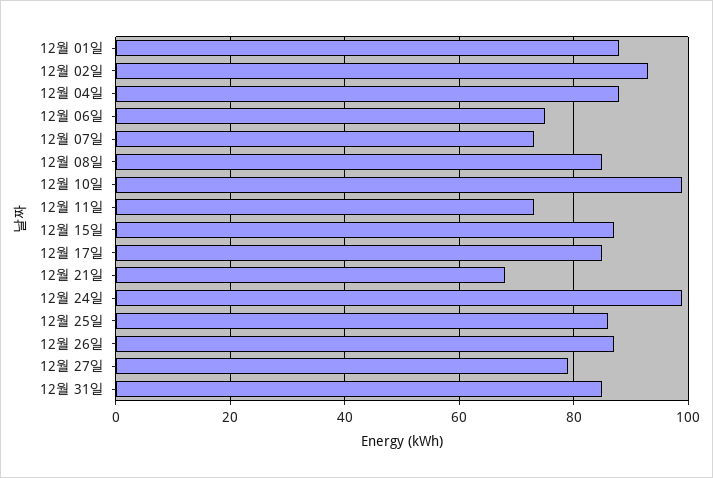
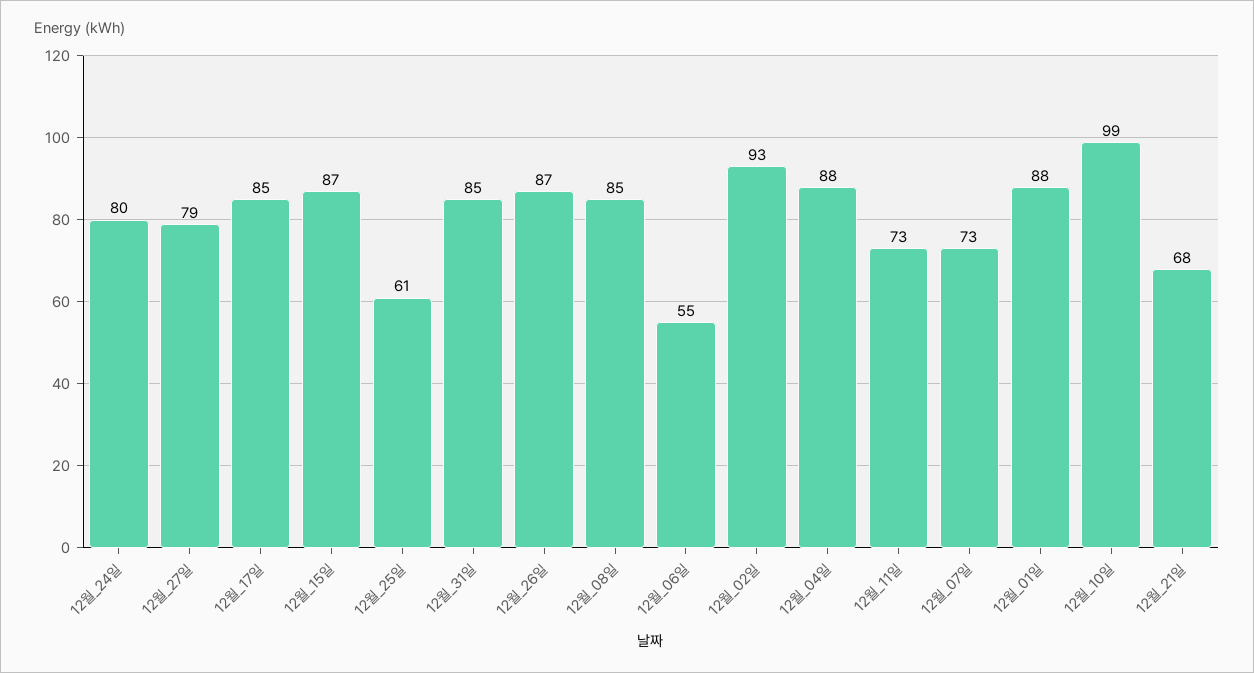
  {
    "12월 01일": 88,
    "12월 02일": 93,
    "12월 04일": 88,
-   "12월 06일": 75,
+   "12월 06일": 55,
    "12월 07일": 73,
    "12월 08일": 85,
    "12월 10일": 99,
    "12월 11일": 73,
    "12월 15일": 87,
    "12월 17일": 85,
    "12월 21일": 68,
-   "12월 24일": 100,
+   "12월 24일": 80,
-   "12월 25일": 85,
+   "12월 25일": 61,
    "12월 26일": 87,
    "12월 27일": 79,
    "12월 31일": 85
  }

